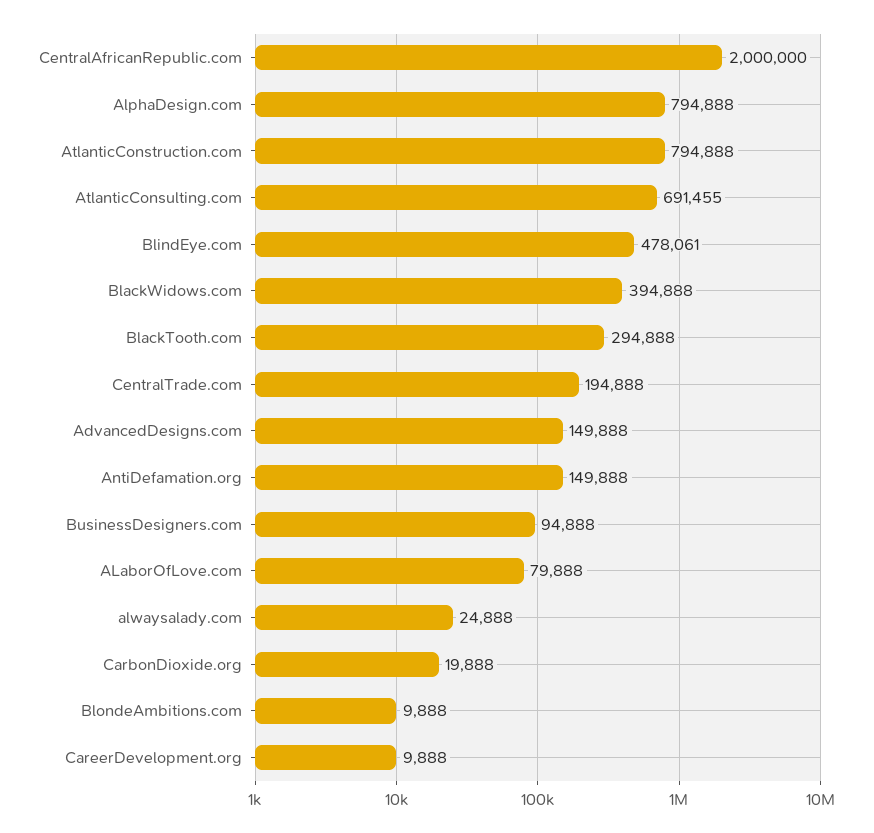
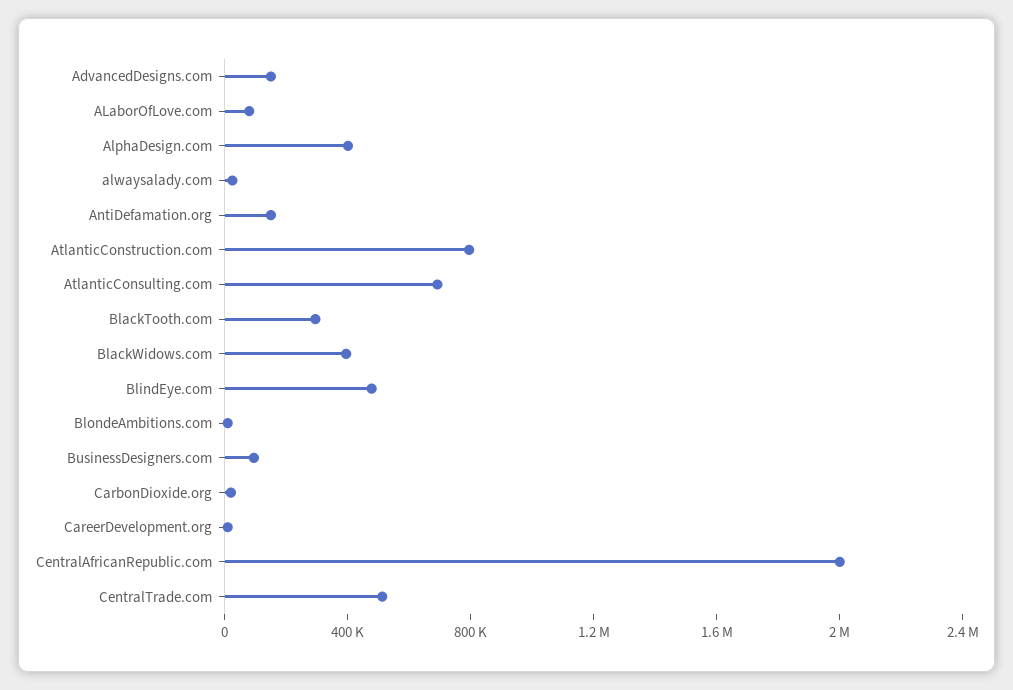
  {
    "CentralAfricanRepublic.com": 2000000,
-   "AlphaDesign.com": 794888,
+   "AlphaDesign.com": 400000,
    "AtlanticConstruction.com": 794888,
    "AtlanticConsulting.com": 691455,
    "BlindEye.com": 478061,
    "BlackWidows.com": 394888,
    "BlackTooth.com": 294888,
-   "CentralTrade.com": 194888,
+   "CentralTrade.com": 500000,
    "AdvancedDesigns.com": 149888,
    "AntiDefamation.org": 149888,
    "BusinessDesigners.com": 94888,
    "ALaborOfLove.com": 79888,
    "alwaysalady.com": 24888,
    "CarbonDioxide.org": 19888,
    "BlondeAmbitions.com": 9888,
    "CareerDevelopment.org": 9888
  }

